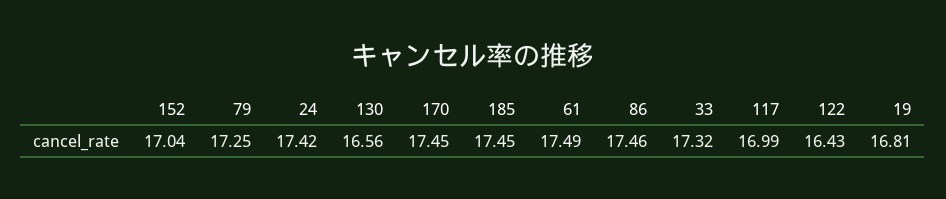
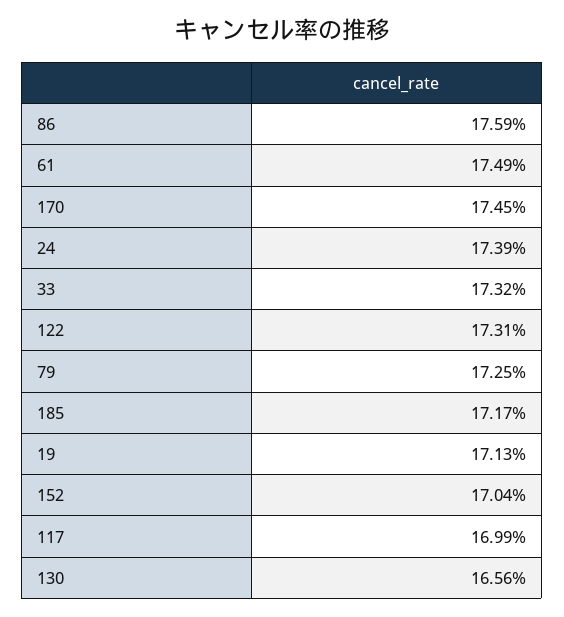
  {
    "152": 17.04,
    "79": 17.25,
-   "24": 17.42,
+   "24": 17.39,
    "130": 16.56,
    "170": 17.45,
-   "185": 17.45,
+   "185": 17.17,
    "61": 17.49,
-   "86": 17.46,
+   "86": 17.59,
    "33": 17.32,
    "117": 16.99,
-   "122": 16.43,
+   "122": 17.31,
-   "19": 16.81
+   "19": 17.13
  }

